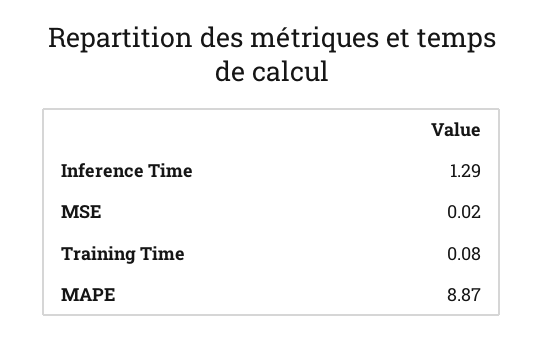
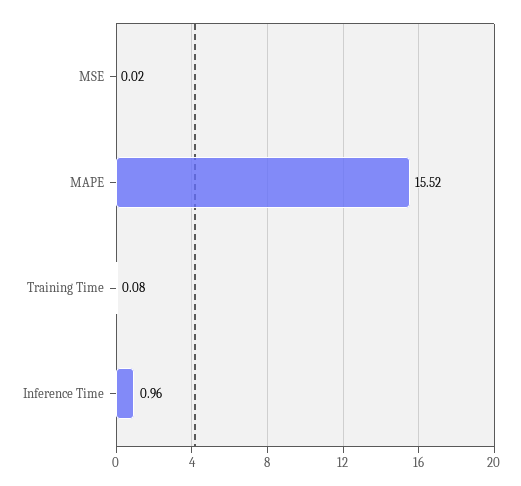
  {
-   "Inference Time": 1.29,
+   "Inference Time": 0.96,
    "MSE": 0.02,
    "Training Time": 0.08,
-   "MAPE": 8.87
+   "MAPE": 15.52
  }

